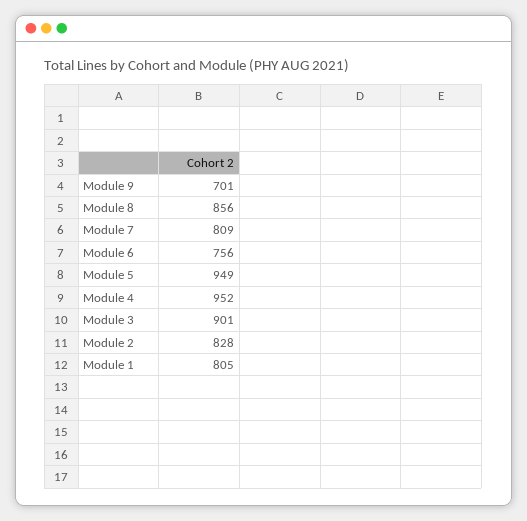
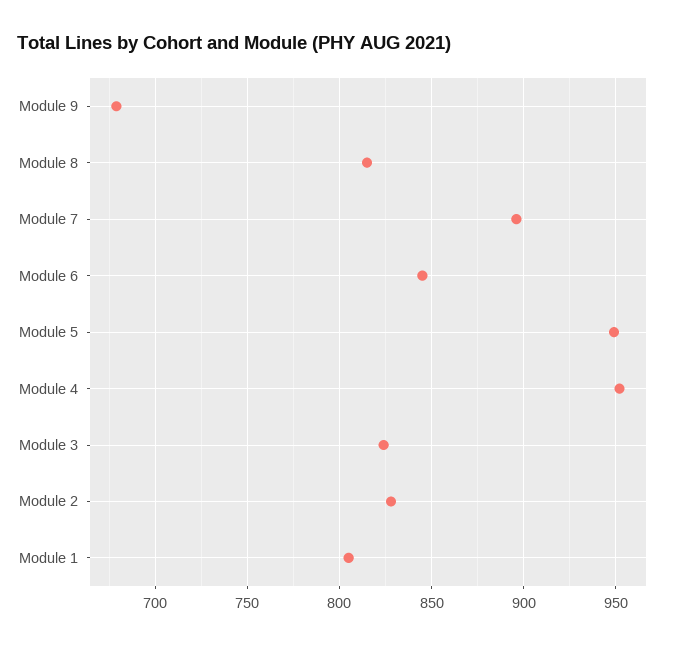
  {
-   "Module 9": 701,
+   "Module 9": 680,
-   "Module 8": 856,
+   "Module 8": 815,
-   "Module 7": 809,
+   "Module 7": 895,
-   "Module 6": 756,
+   "Module 6": 845,
    "Module 5": 949,
    "Module 4": 952,
-   "Module 3": 901,
+   "Module 3": 825,
    "Module 2": 828,
    "Module 1": 805
  }

